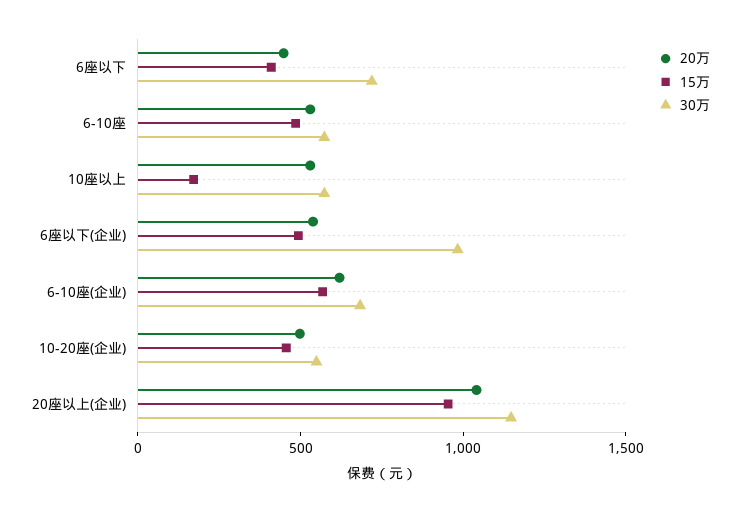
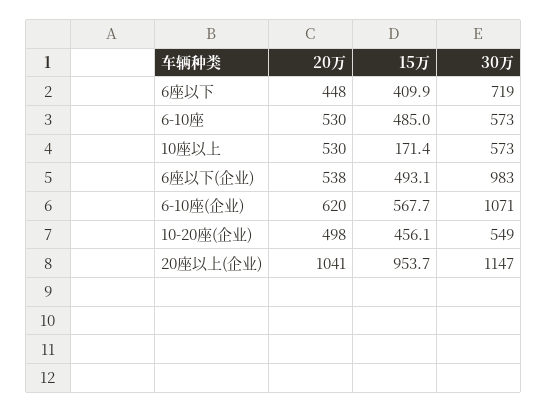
  {
    "20万": {
      "6座以下": 448,
      "6-10座": 530,
      "10座以上": 530,
      "6座以下(企业)": 538,
      "6-10座(企业)": 620,
      "10-20座(企业)": 498,
      "20座以上(企业)": 1041
    },
    "15万": {
      "6座以下": 409.9,
      "6-10座": 485,
      "10座以上": 171.4,
      "6座以下(企业)": 493.1,
      "6-10座(企业)": 567.7,
      "10-20座(企业)": 456.1,
      "20座以上(企业)": 953.7
    },
    "30万": {
      "6座以下": 719,
      "6-10座": 573,
      "10座以上": 573,
      "6座以下(企业)": 983,
-     "6-10座(企业)": 700,
+     "6-10座(企业)": 1071,
      "10-20座(企业)": 549,
      "20座以上(企业)": 1147
    }
  }

